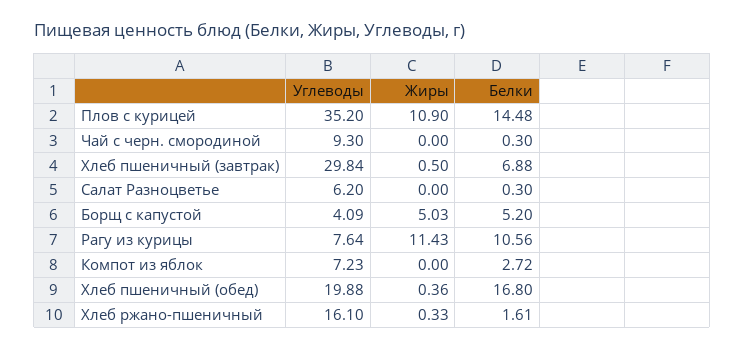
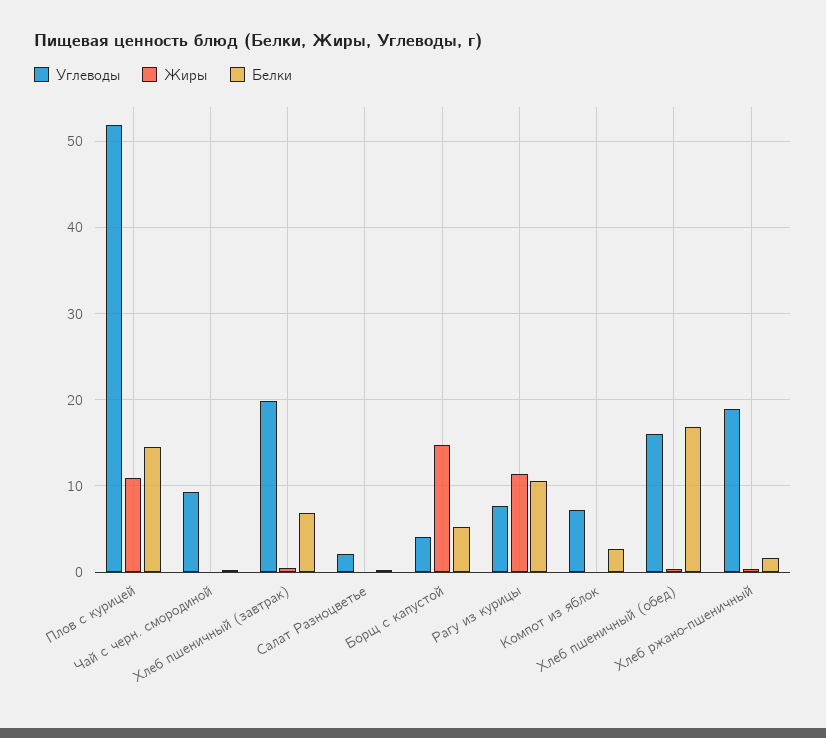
  {
    "Углеводы": {
-     "Плов с курицей": 35.2,
+     "Плов с курицей": 52,
      "Чай с черн. смородиной": 9.3,
-     "Хлеб пшеничный (завтрак)": 29.84,
+     "Хлеб пшеничный (завтрак)": 20,
-     "Салат Разноцветье": 6.2,
+     "Салат Разноцветье": 2,
      "Борщ с капустой": 4.09,
      "Рагу из курицы": 7.64,
      "Компот из яблок": 7.23,
-     "Хлеб пшеничный (обед)": 19.88,
+     "Хлеб пшеничный (обед)": 16,
-     "Хлеб ржано-пшеничный": 16.1
+     "Хлеб ржано-пшеничный": 19
    },
    "Жиры": {
      "Плов с курицей": 10.9,
      "Чай с черн. смородиной": 0,
      "Хлеб пшеничный (завтрак)": 0.5,
      "Салат Разноцветье": 0,
-     "Борщ с капустой": 5.03,
+     "Борщ с капустой": 15,
      "Рагу из курицы": 11.43,
      "Компот из яблок": 0,
      "Хлеб пшеничный (обед)": 0.36,
      "Хлеб ржано-пшеничный": 0.33
    },
    "Белки": {
      "Плов с курицей": 14.48,
      "Чай с черн. смородиной": 0.3,
      "Хлеб пшеничный (завтрак)": 6.88,
      "Салат Разноцветье": 0.3,
      "Борщ с капустой": 5.2,
      "Рагу из курицы": 10.56,
      "Компот из яблок": 2.72,
      "Хлеб пшеничный (обед)": 16.8,
      "Хлеб ржано-пшеничный": 1.61
    }
  }

